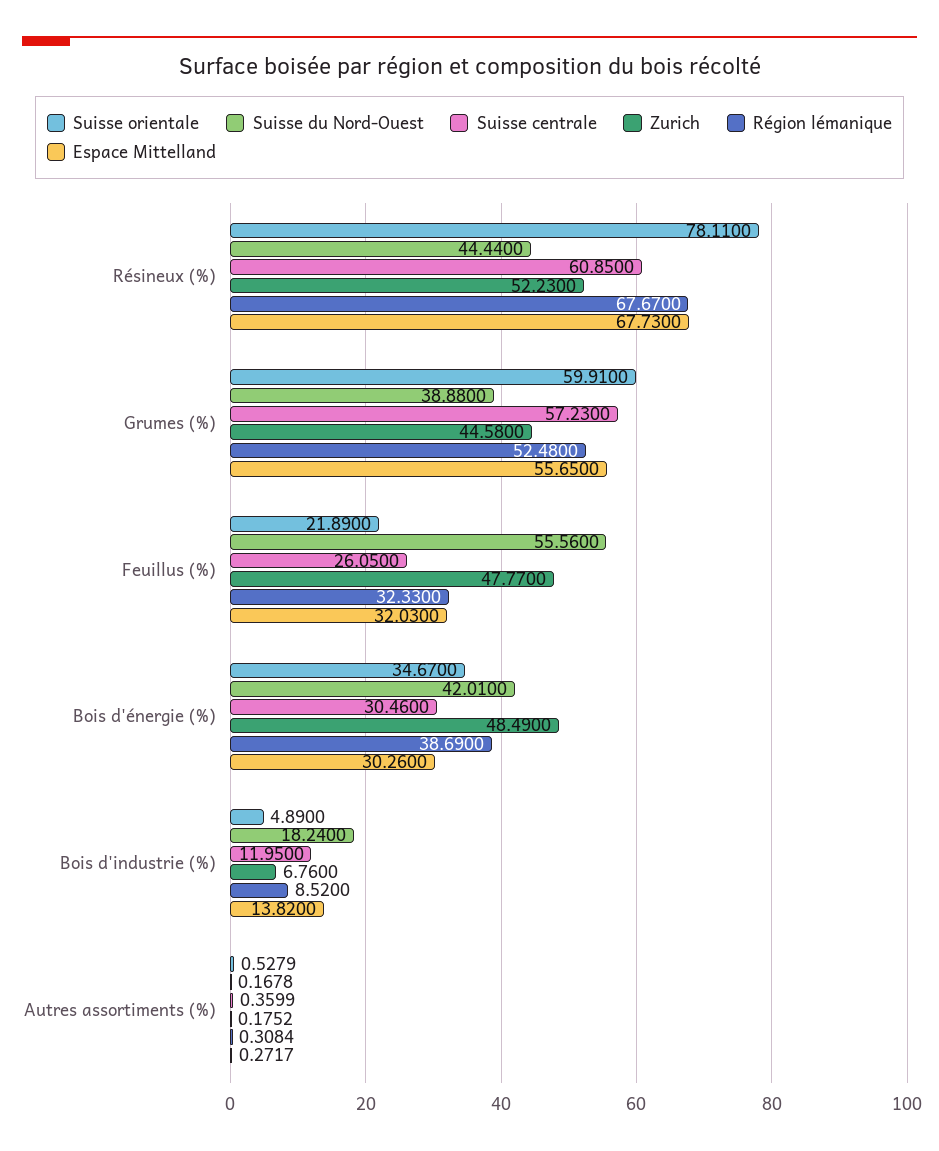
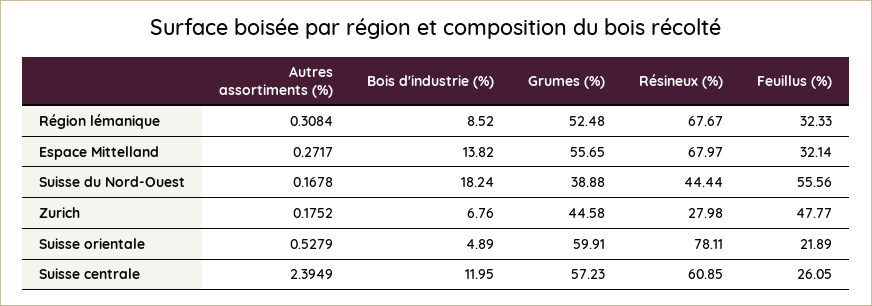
  {
    "Suisse orientale": {
      "Résineux (%)": 78.11,
      "Grumes (%)": 59.91,
      "Feuillus (%)": 21.89,
-     "Bois d'énergie (%)": 34.67,
      "Bois d'industrie (%)": 4.89,
      "Autres assortiments (%)": 0.5279
    },
    "Suisse du Nord-Ouest": {
      "Résineux (%)": 44.44,
      "Grumes (%)": 38.88,
      "Feuillus (%)": 55.56,
-     "Bois d'énergie (%)": 42.01,
      "Bois d'industrie (%)": 18.24,
      "Autres assortiments (%)": 0.1678
    },
    "Suisse centrale": {
      "Résineux (%)": 60.85,
      "Grumes (%)": 57.23,
      "Feuillus (%)": 26.05,
-     "Bois d'énergie (%)": 30.46,
      "Bois d'industrie (%)": 11.95,
-     "Autres assortiments (%)": 0.3599
+     "Autres assortiments (%)": 2.3949
    },
    "Zurich": {
-     "Résineux (%)": 52.23,
+     "Résineux (%)": 27.98,
      "Grumes (%)": 44.58,
      "Feuillus (%)": 47.77,
-     "Bois d'énergie (%)": 48.49,
      "Bois d'industrie (%)": 6.76,
      "Autres assortiments (%)": 0.1752
    },
    "Région lémanique": {
      "Résineux (%)": 67.67,
      "Grumes (%)": 52.48,
      "Feuillus (%)": 32.33,
-     "Bois d'énergie (%)": 38.69,
      "Bois d'industrie (%)": 8.52,
      "Autres assortiments (%)": 0.3084
    },
    "Espace Mittelland": {
-     "Résineux (%)": 67.73,
+     "Résineux (%)": 67.97,
      "Grumes (%)": 55.65,
-     "Feuillus (%)": 32.03,
+     "Feuillus (%)": 32.14,
-     "Bois d'énergie (%)": 30.26,
      "Bois d'industrie (%)": 13.82,
      "Autres assortiments (%)": 0.2717
    }
  }

